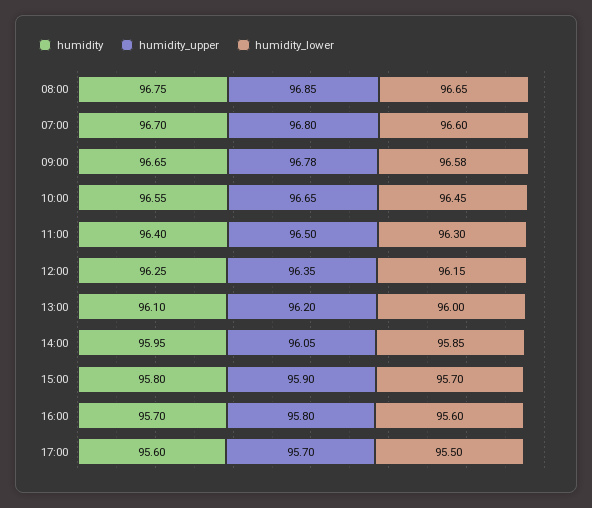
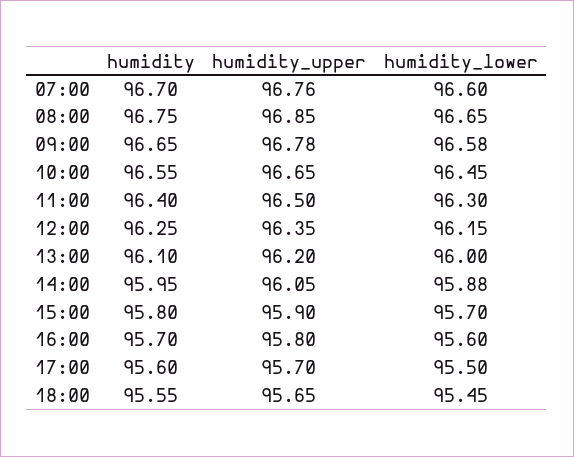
  {
    "humidity": {
      "08:00": 96.75,
      "07:00": 96.7,
      "09:00": 96.65,
      "10:00": 96.55,
      "11:00": 96.4,
      "12:00": 96.25,
      "13:00": 96.1,
      "14:00": 95.95,
      "15:00": 95.8,
      "16:00": 95.7,
-     "17:00": 95.6
+     "17:00": 95.6,
+     "18:00": 95.55
    },
    "humidity_upper": {
      "08:00": 96.85,
-     "07:00": 96.8,
+     "07:00": 96.76,
      "09:00": 96.78,
      "10:00": 96.65,
      "11:00": 96.5,
      "12:00": 96.35,
      "13:00": 96.2,
      "14:00": 96.05,
      "15:00": 95.9,
      "16:00": 95.8,
-     "17:00": 95.7
+     "17:00": 95.7,
+     "18:00": 95.65
    },
    "humidity_lower": {
      "08:00": 96.65,
      "07:00": 96.6,
      "09:00": 96.58,
      "10:00": 96.45,
      "11:00": 96.3,
      "12:00": 96.15,
      "13:00": 96,
-     "14:00": 95.85,
+     "14:00": 95.88,
      "15:00": 95.7,
      "16:00": 95.6,
-     "17:00": 95.5
+     "17:00": 95.5,
+     "18:00": 95.45
    }
  }

